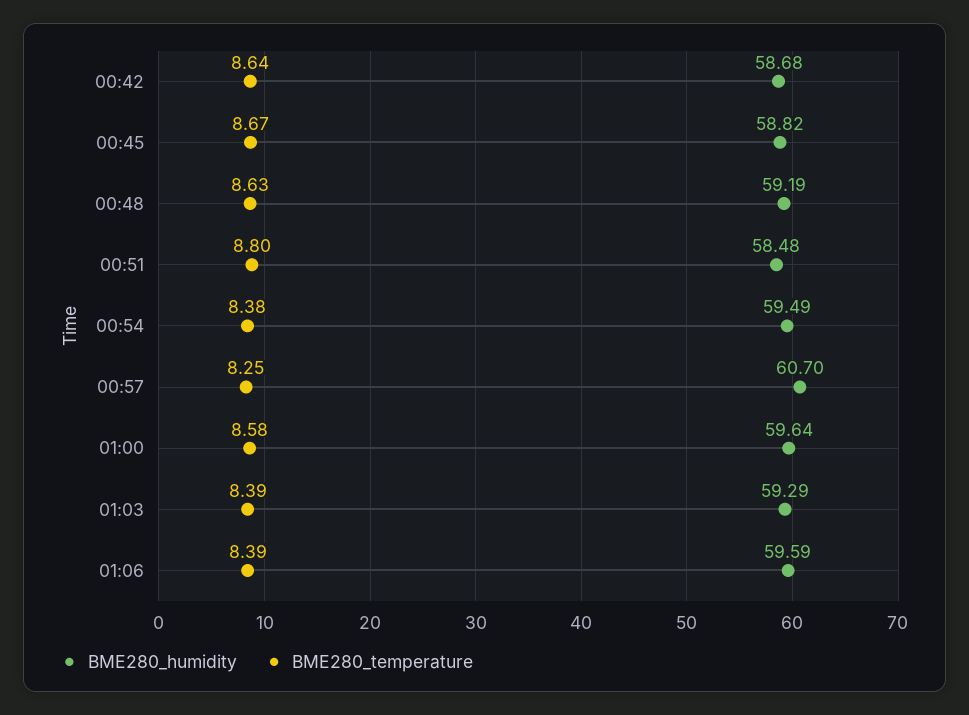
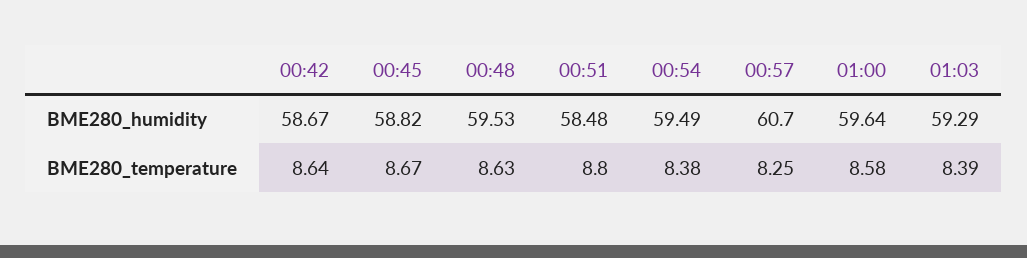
  {
    "BME280_humidity": {
-     "00:42": 58.68,
+     "00:42": 58.67,
      "00:45": 58.82,
-     "00:48": 59.19,
+     "00:48": 59.53,
      "00:51": 58.48,
      "00:54": 59.49,
      "00:57": 60.7,
      "01:00": 59.64,
-     "01:03": 59.29,
+     "01:03": 59.29
-     "01:06": 59.59
    },
    "BME280_temperature": {
      "00:42": 8.64,
      "00:45": 8.67,
      "00:48": 8.63,
      "00:51": 8.8,
      "00:54": 8.38,
      "00:57": 8.25,
      "01:00": 8.58,
-     "01:03": 8.39,
+     "01:03": 8.39
-     "01:06": 8.39
    }
  }

